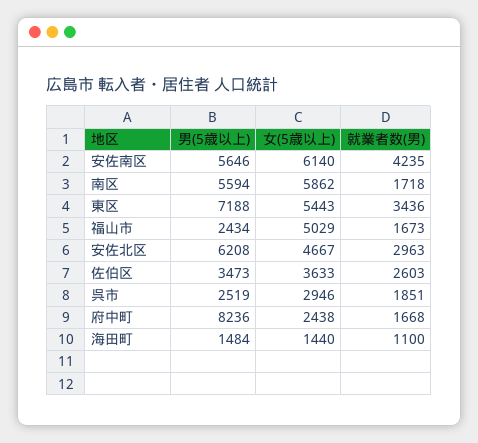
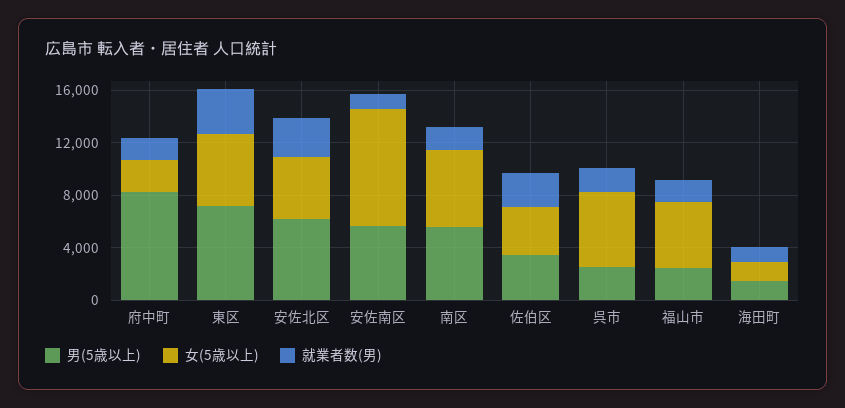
  {
    "男(5歳以上)": {
      "安佐南区": 5646,
      "南区": 5594,
      "東区": 7188,
      "福山市": 2434,
      "安佐北区": 6208,
      "佐伯区": 3473,
      "呉市": 2519,
      "府中町": 8236,
      "海田町": 1484
    },
    "女(5歳以上)": {
-     "安佐南区": 6140,
+     "安佐南区": 9000,
      "南区": 5862,
      "東区": 5443,
      "福山市": 5029,
      "安佐北区": 4667,
      "佐伯区": 3633,
-     "呉市": 2946,
+     "呉市": 6000,
      "府中町": 2438,
      "海田町": 1440
    },
    "就業者数(男)": {
-     "安佐南区": 4235,
+     "安佐南区": 1000,
      "南区": 1718,
      "東区": 3436,
      "福山市": 1673,
      "安佐北区": 2963,
      "佐伯区": 2603,
      "呉市": 1851,
      "府中町": 1668,
      "海田町": 1100
    }
  }

